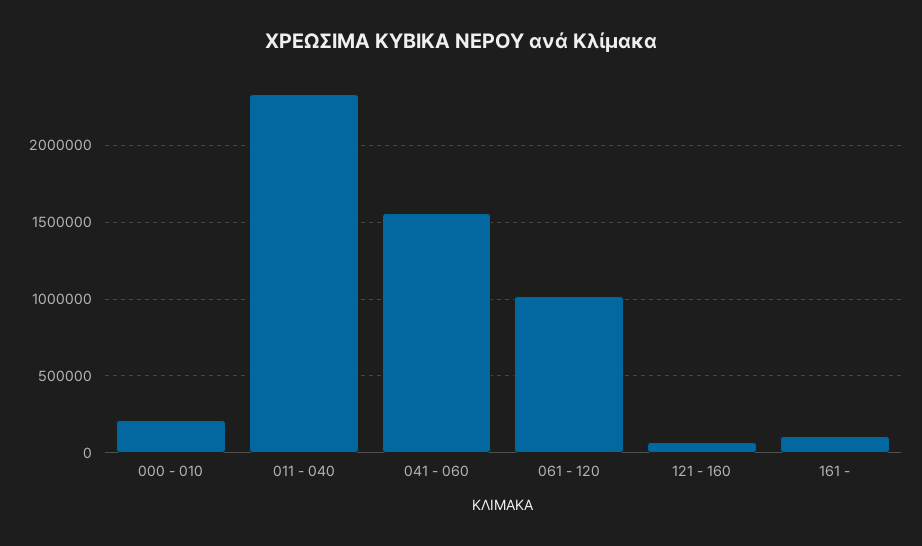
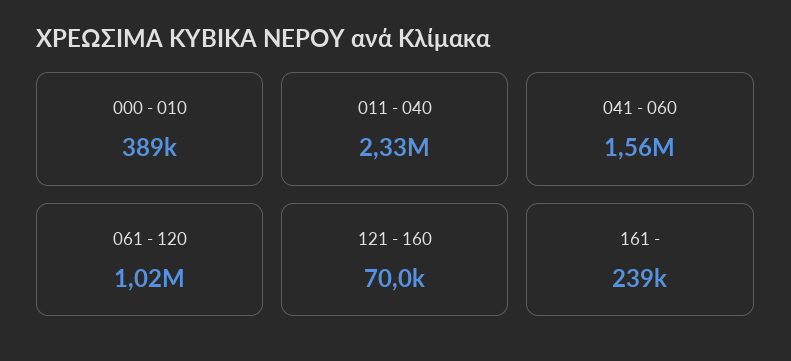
  {
-   "000 - 010": 200000,
+   "000 - 010": 389000,
    "011 - 040": 2330000,
    "041 - 060": 1560000,
    "061 - 120": 1020000,
    "121 - 160": 70000,
-   "161 -": 100000
+   "161 -": 239000
  }

